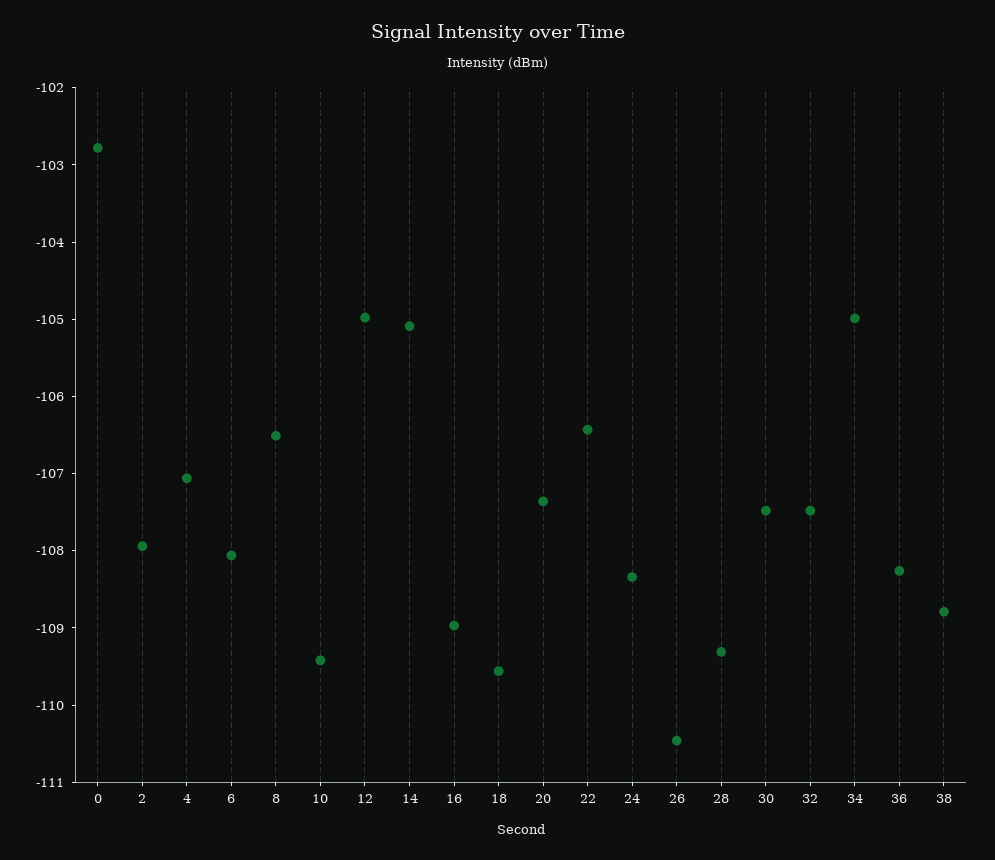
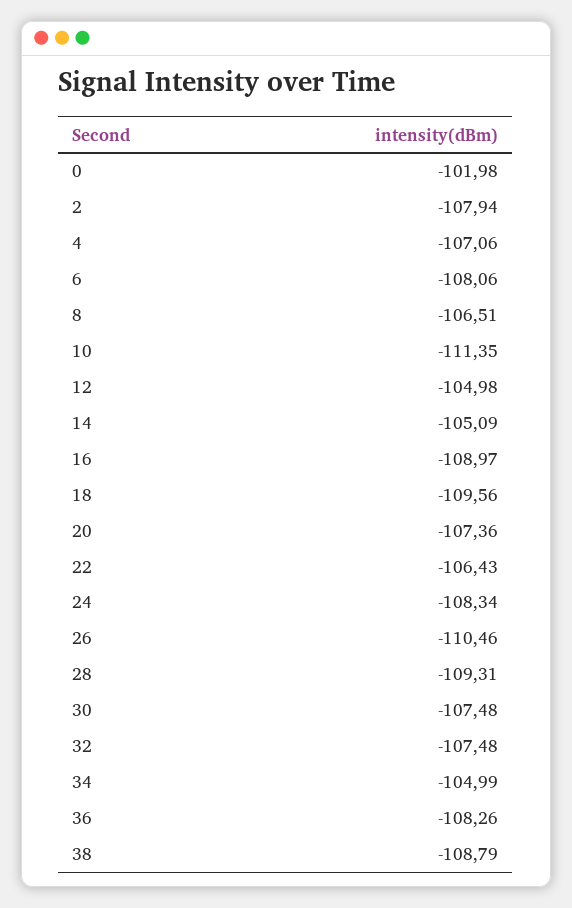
  {
-   "0": -102.8,
+   "0": -101.98,
    "2": -107.94,
    "4": -107.06,
    "6": -108.06,
    "8": -106.51,
-   "10": -109.4,
+   "10": -111.35,
    "12": -104.98,
    "14": -105.09,
    "16": -108.97,
    "18": -109.56,
    "20": -107.36,
    "22": -106.43,
    "24": -108.34,
    "26": -110.46,
    "28": -109.31,
    "30": -107.48,
    "32": -107.48,
    "34": -104.99,
    "36": -108.26,
    "38": -108.79
  }

